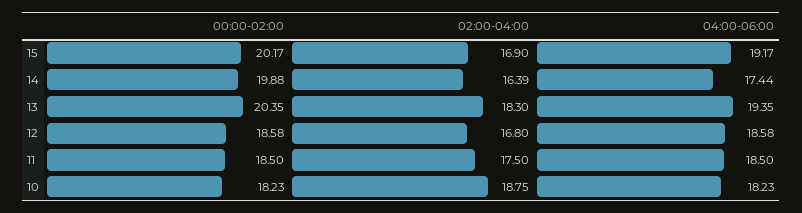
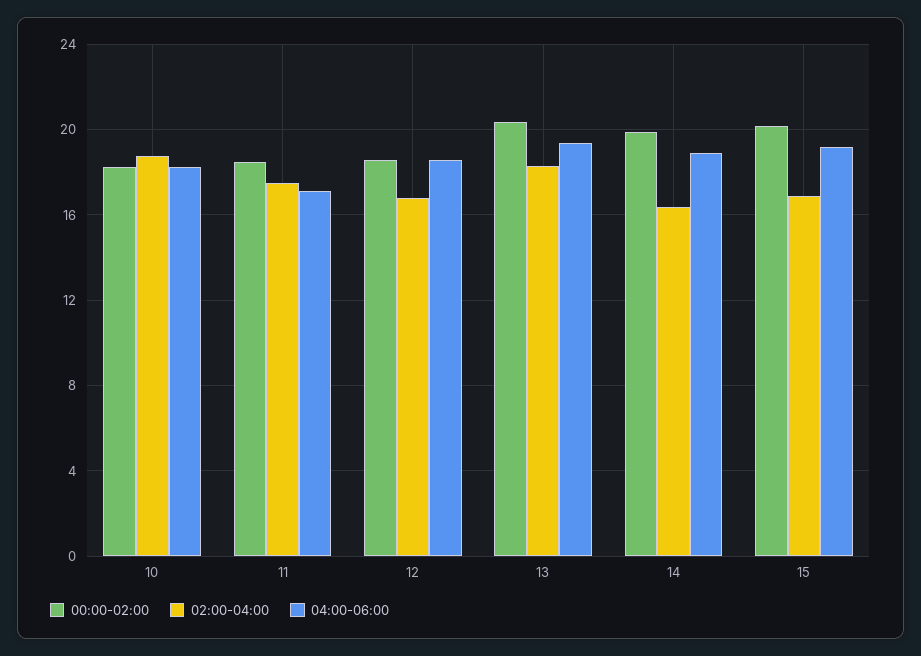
  {
    "00:00-02:00": {
      "15": 20.17,
      "14": 19.88,
      "13": 20.35,
      "12": 18.58,
      "11": 18.5,
      "10": 18.23
    },
    "02:00-04:00": {
      "15": 16.9,
      "14": 16.39,
      "13": 18.3,
      "12": 16.8,
      "11": 17.5,
      "10": 18.75
    },
    "04:00-06:00": {
      "15": 19.17,
-     "14": 17.44,
+     "14": 19,
      "13": 19.35,
      "12": 18.58,
-     "11": 18.5,
+     "11": 17,
      "10": 18.23
    }
  }

